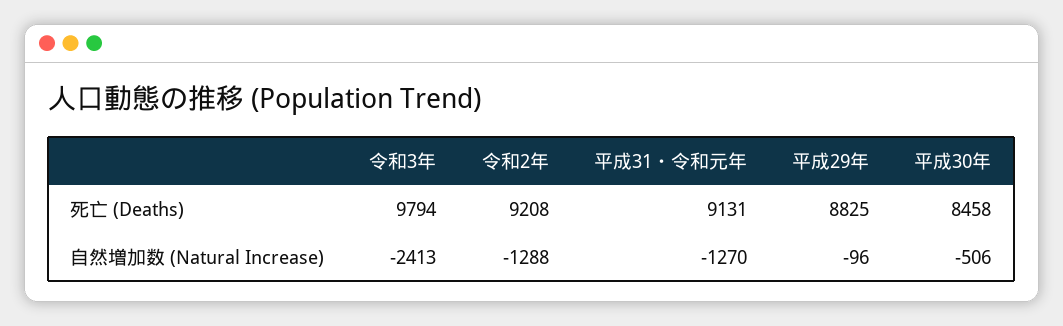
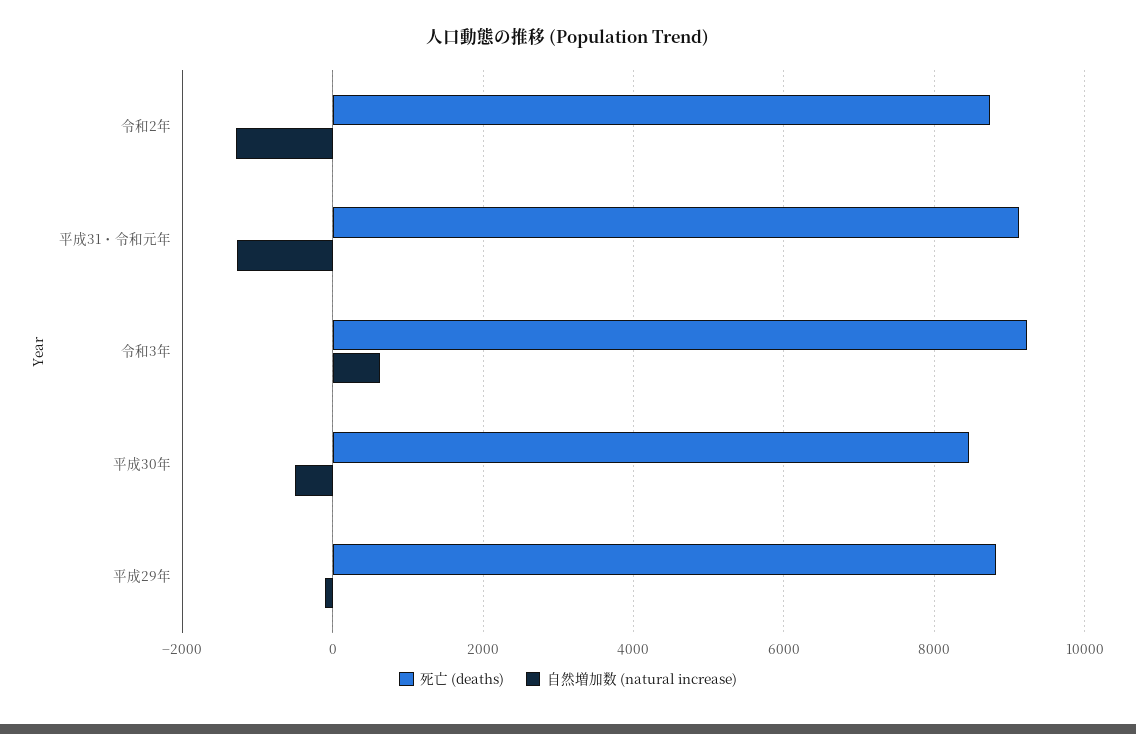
  {
    "死亡 (Deaths)": {
-     "令和3年": 9794,
+     "令和3年": 9200,
-     "令和2年": 9208,
+     "令和2年": 8800,
      "平成31・令和元年": 9131,
      "平成29年": 8825,
      "平成30年": 8458
    },
    "自然増加数 (Natural Increase)": {
-     "令和3年": -2413,
+     "令和3年": 600,
      "令和2年": -1288,
      "平成31・令和元年": -1270,
      "平成29年": -96,
      "平成30年": -506
    }
  }

